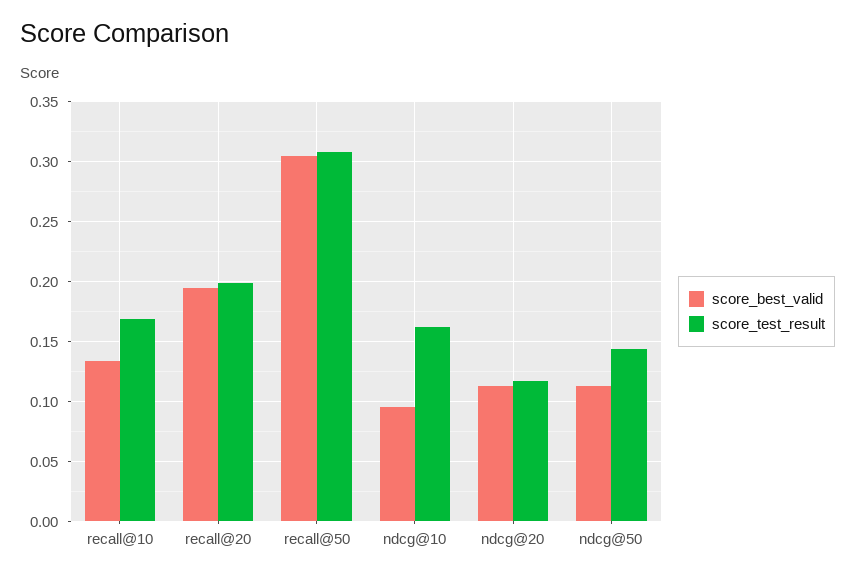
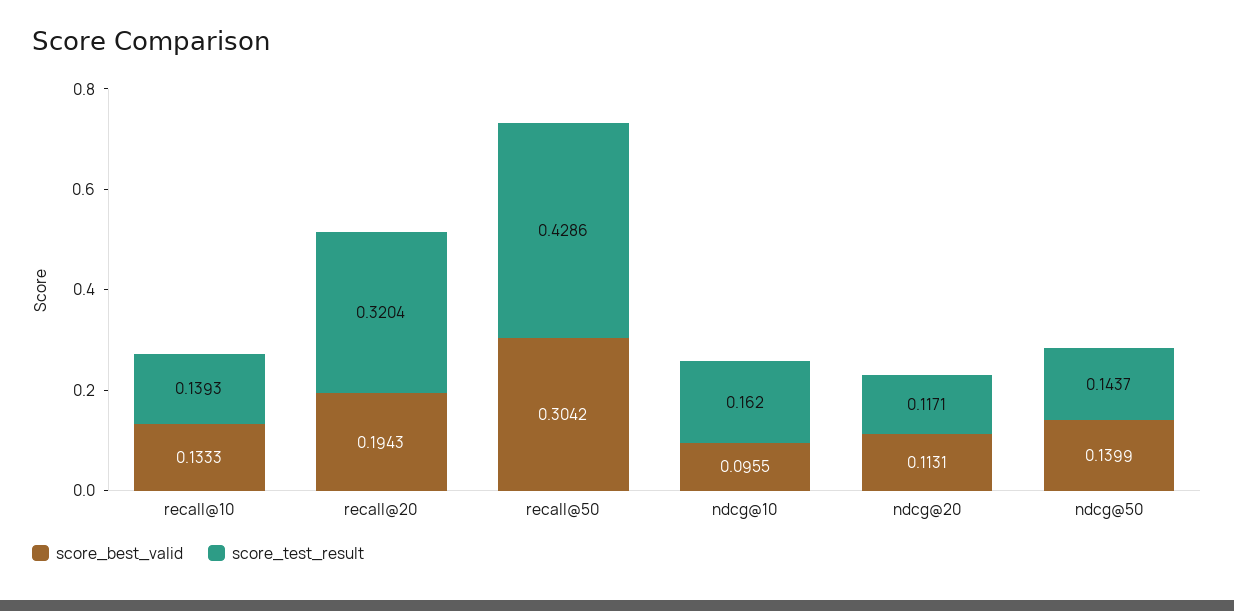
  {
    "score_best_valid": {
      "recall@10": 0.1333,
      "recall@20": 0.1943,
      "recall@50": 0.3042,
      "ndcg@10": 0.0955,
      "ndcg@20": 0.1131,
-     "ndcg@50": 0.11
+     "ndcg@50": 0.1399
    },
    "score_test_result": {
-     "recall@10": 0.17,
+     "recall@10": 0.1393,
-     "recall@20": 0.2,
+     "recall@20": 0.3204,
-     "recall@50": 0.31,
+     "recall@50": 0.4286,
      "ndcg@10": 0.162,
      "ndcg@20": 0.1171,
      "ndcg@50": 0.1437
    }
  }

